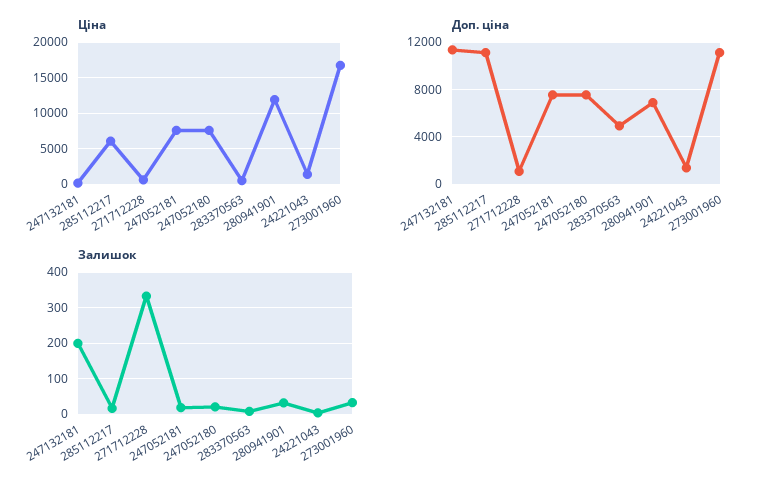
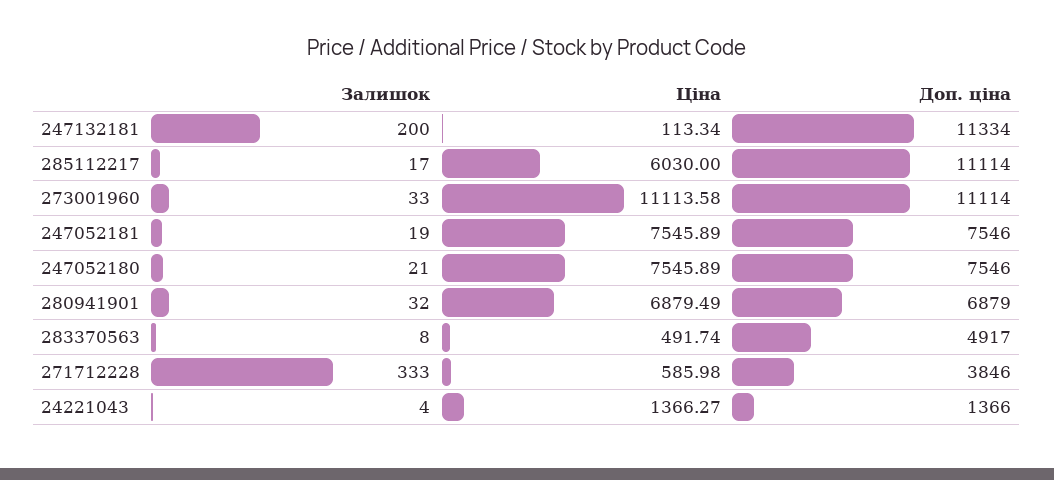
  {
    "Ціна": {
      "247132181": 113.34,
      "285112217": 6030,
      "271712228": 585.98,
      "247052181": 7545.89,
      "247052180": 7545.89,
      "283370563": 491.74,
-     "280941901": 12000,
+     "280941901": 6879.49,
      "24221043": 1366.27,
-     "273001960": 17000
+     "273001960": 11113.58
    },
    "Доп. ціна": {
      "247132181": 11334,
      "285112217": 11114,
-     "271712228": 1000,
+     "271712228": 3846,
      "247052181": 7546,
      "247052180": 7546,
      "283370563": 4917,
      "280941901": 6879,
      "24221043": 1366,
      "273001960": 11114
    },
    "Залишок": {
      "247132181": 200,
      "285112217": 17,
      "271712228": 333,
      "247052181": 19,
      "247052180": 21,
      "283370563": 8,
      "280941901": 32,
      "24221043": 4,
      "273001960": 33
    }
  }

